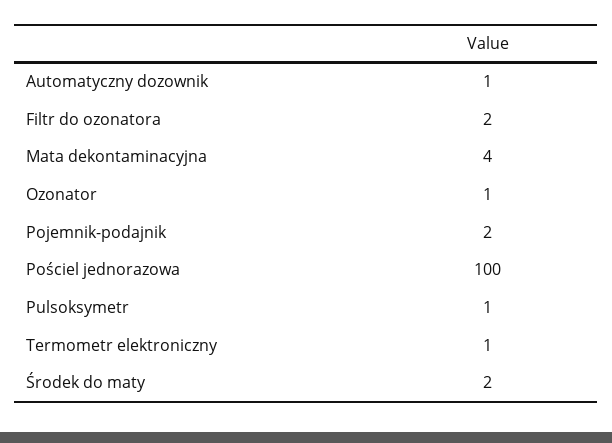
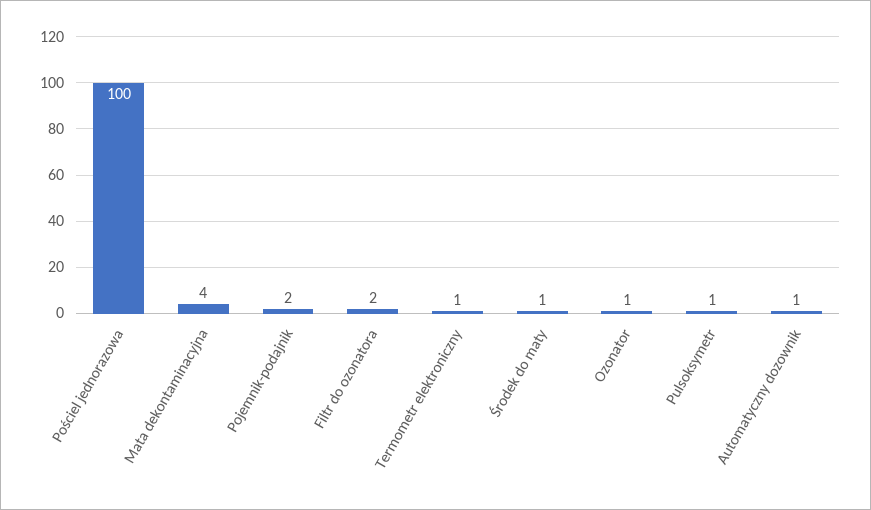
  {
    "Automatyczny dozownik": 1,
    "Filtr do ozonatora": 2,
    "Mata dekontaminacyjna": 4,
    "Ozonator": 1,
    "Pojemnik-podajnik": 2,
    "Pościel jednorazowa": 100,
    "Pulsoksymetr": 1,
    "Termometr elektroniczny": 1,
-   "Środek do maty": 2
+   "Środek do maty": 1
  }

